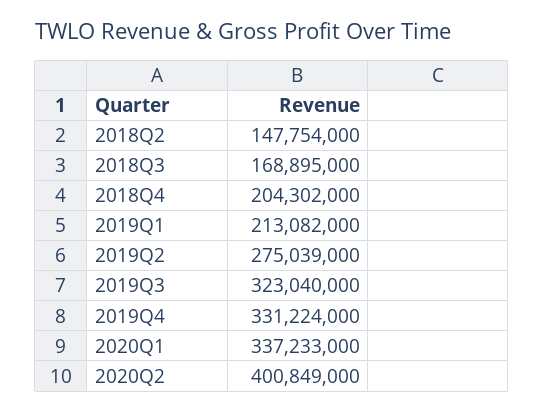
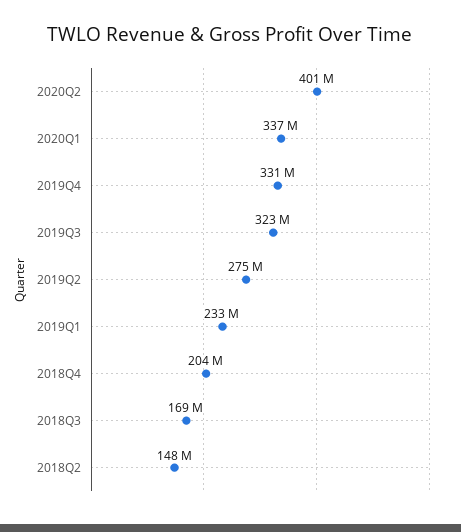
  {
    "2018Q2": 147754000,
    "2018Q3": 168895000,
    "2018Q4": 204302000,
-   "2019Q1": 213082000,
+   "2019Q1": 233000000,
    "2019Q2": 275039000,
    "2019Q3": 323040000,
    "2019Q4": 331224000,
    "2020Q1": 337233000,
    "2020Q2": 400849000
  }

